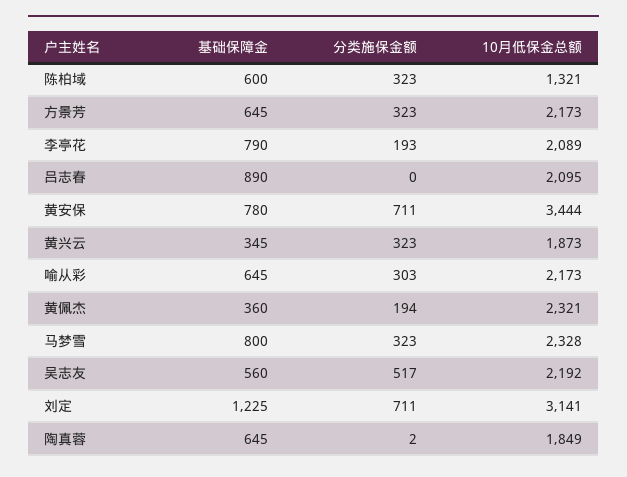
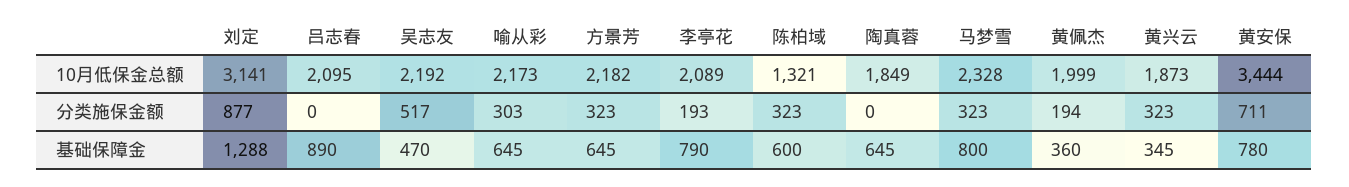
  {
    "基础保障金": {
      "陈柏域": 600,
      "方景芳": 645,
      "李亭花": 790,
      "吕志春": 890,
      "黄安保": 780,
      "黄兴云": 345,
      "喻从彩": 645,
      "黄佩杰": 360,
      "马梦雪": 800,
-     "吴志友": 560,
+     "吴志友": 470,
-     "刘定": 1225,
+     "刘定": 1288,
      "陶真蓉": 645
    },
    "分类施保金额": {
      "陈柏域": 323,
      "方景芳": 323,
      "李亭花": 193,
      "吕志春": 0,
      "黄安保": 711,
      "黄兴云": 323,
      "喻从彩": 303,
      "黄佩杰": 194,
      "马梦雪": 323,
      "吴志友": 517,
-     "刘定": 711,
+     "刘定": 877,
-     "陶真蓉": 2
+     "陶真蓉": 0
    },
    "10月低保金总额": {
      "陈柏域": 1321,
-     "方景芳": 2173,
+     "方景芳": 2182,
      "李亭花": 2089,
      "吕志春": 2095,
      "黄安保": 3444,
      "黄兴云": 1873,
      "喻从彩": 2173,
-     "黄佩杰": 2321,
+     "黄佩杰": 1999,
      "马梦雪": 2328,
      "吴志友": 2192,
      "刘定": 3141,
      "陶真蓉": 1849
    }
  }

